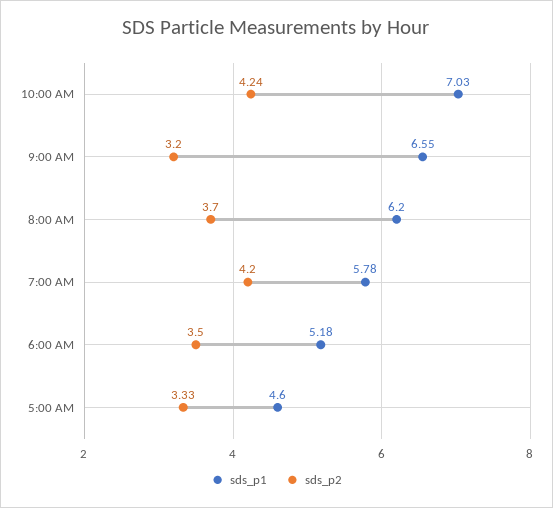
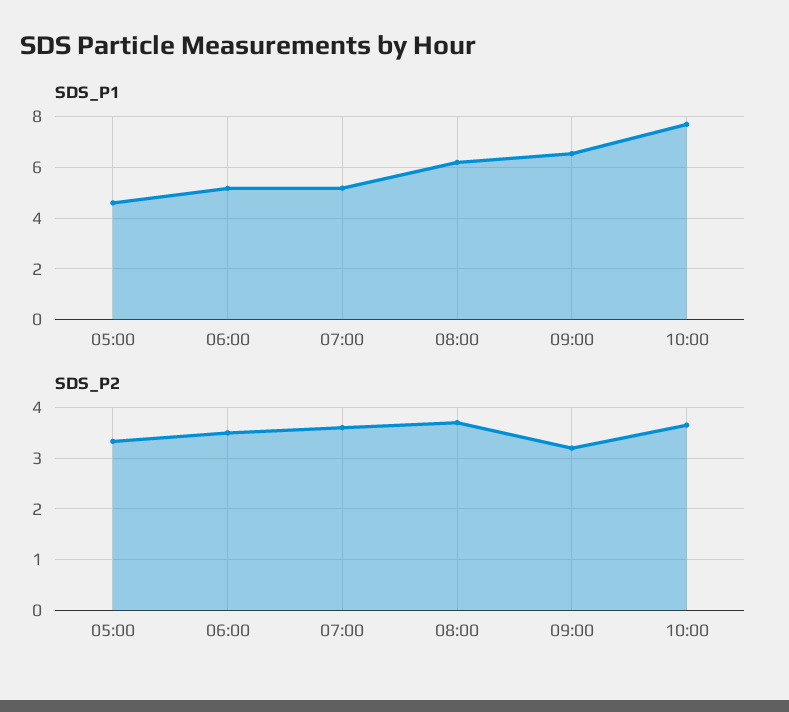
  {
    "sds_p1": {
-     "10:00 AM": 7.03,
+     "10:00 AM": 7.75,
      "9:00 AM": 6.55,
      "8:00 AM": 6.2,
-     "7:00 AM": 5.78,
+     "7:00 AM": 5.25,
      "6:00 AM": 5.18,
      "5:00 AM": 4.6
    },
    "sds_p2": {
-     "10:00 AM": 4.24,
+     "10:00 AM": 3.6,
      "9:00 AM": 3.2,
      "8:00 AM": 3.7,
-     "7:00 AM": 4.2,
+     "7:00 AM": 3.6,
      "6:00 AM": 3.5,
      "5:00 AM": 3.33
    }
  }

